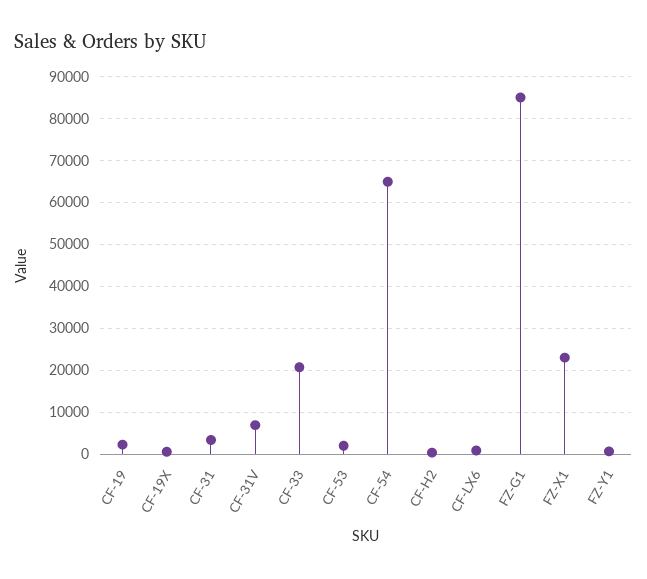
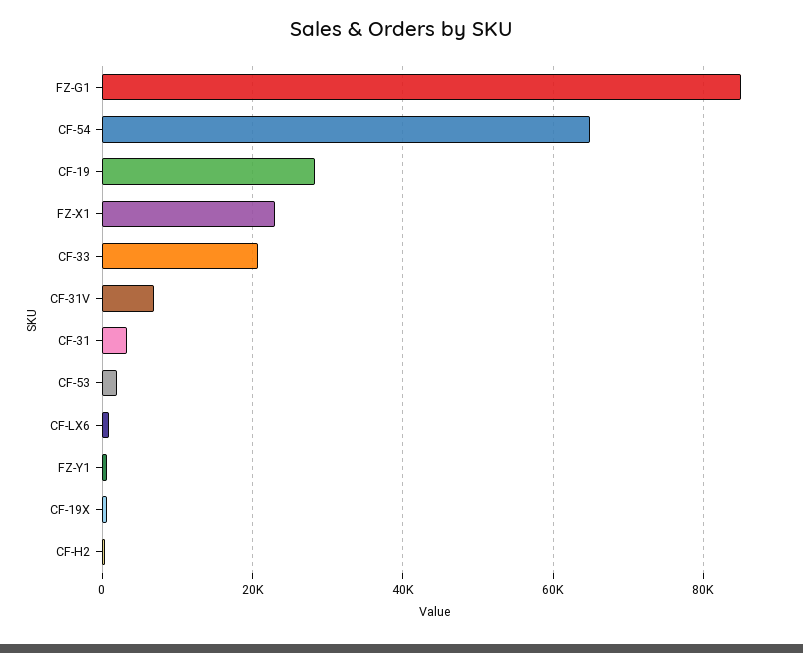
  {
-   "CF-19": 2000,
+   "CF-19": 28000,
    "CF-19X": 0,
    "CF-31": 4000,
    "CF-31V": 6000,
    "CF-33": 20000,
    "CF-53": 2000,
    "CF-54": 64000,
    "CF-H2": 0,
    "CF-LX6": 0,
    "FZ-G1": 86000,
    "FZ-X1": 24000,
    "FZ-Y1": 0
  }

